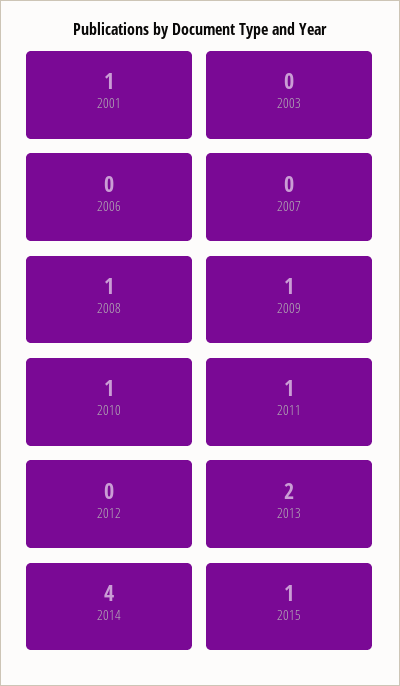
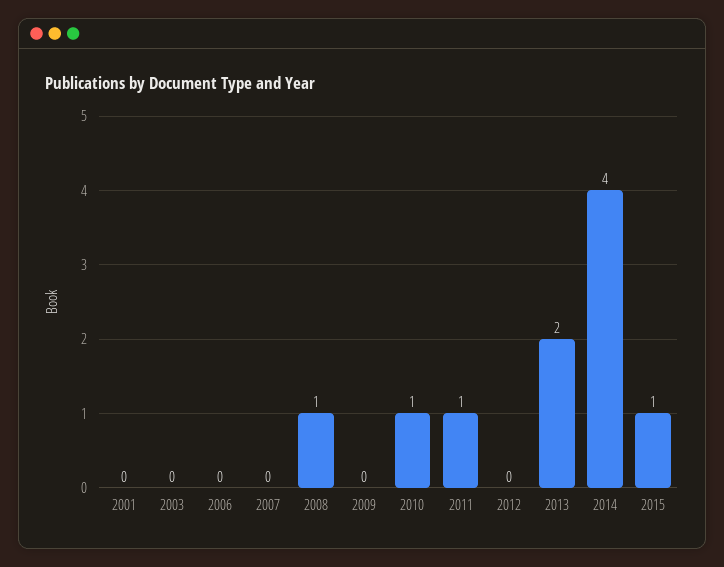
  {
-   "2001": 1,
+   "2001": 0,
    "2003": 0,
    "2006": 0,
    "2007": 0,
    "2008": 1,
-   "2009": 1,
+   "2009": 0,
    "2010": 1,
    "2011": 1,
    "2012": 0,
    "2013": 2,
    "2014": 4,
    "2015": 1
  }

